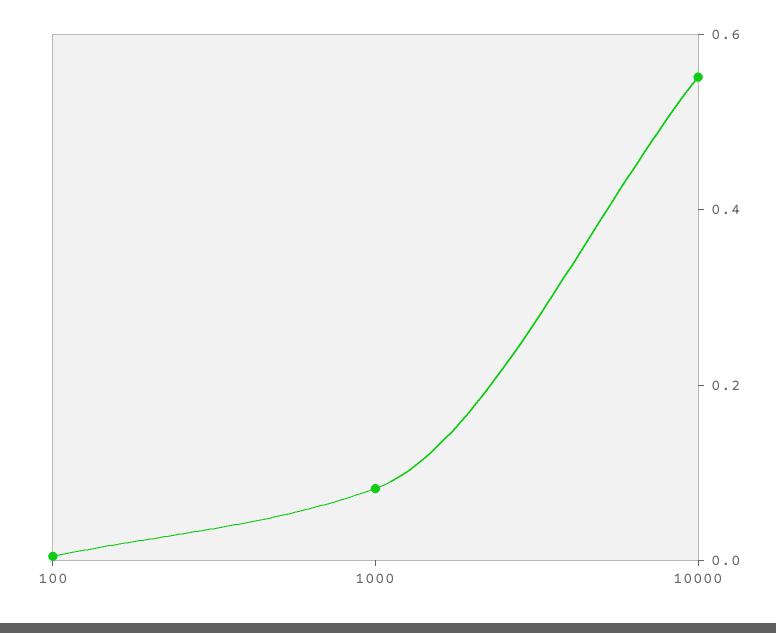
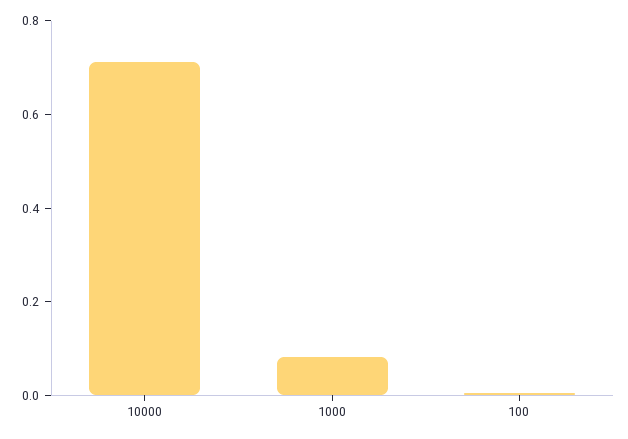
  {
    "100": 0,
    "1000": 0.1,
-   "10000": 0.55
+   "10000": 0.7
  }

